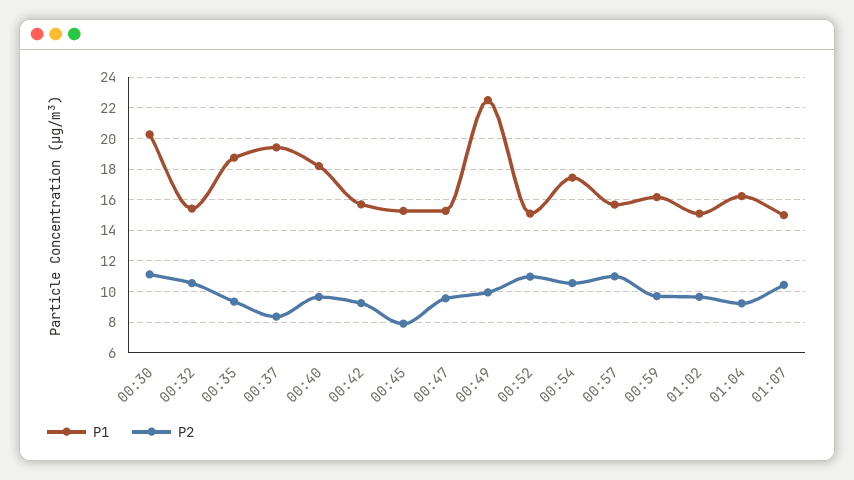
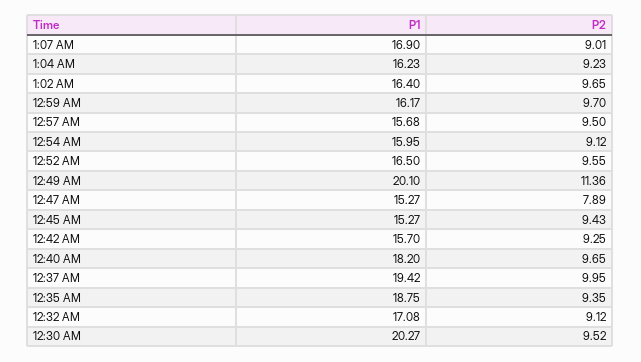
  {
    "P1": {
      "00:30": 20.27,
-     "00:32": 15.5,
+     "00:32": 17.08,
      "00:35": 18.75,
      "00:37": 19.42,
      "00:40": 18.2,
      "00:42": 15.7,
      "00:45": 15.27,
      "00:47": 15.27,
-     "00:49": 22.5,
+     "00:49": 20.1,
-     "00:52": 15,
+     "00:52": 16.5,
-     "00:54": 17.5,
+     "00:54": 15.95,
      "00:57": 15.68,
      "00:59": 16.17,
-     "01:02": 15,
+     "01:02": 16.4,
      "01:04": 16.23,
-     "01:07": 15
+     "01:07": 16.9
    },
    "P2": {
-     "00:30": 11,
+     "00:30": 9.52,
-     "00:32": 10.5,
+     "00:32": 9.12,
      "00:35": 9.35,
-     "00:37": 8.5,
+     "00:37": 9.95,
      "00:40": 9.65,
      "00:42": 9.25,
-     "00:45": 8,
+     "00:45": 9.43,
-     "00:47": 9.5,
+     "00:47": 7.89,
-     "00:49": 10,
+     "00:49": 11.36,
-     "00:52": 11,
+     "00:52": 9.55,
-     "00:54": 10.5,
+     "00:54": 9.12,
-     "00:57": 11,
+     "00:57": 9.5,
      "00:59": 9.7,
      "01:02": 9.65,
      "01:04": 9.23,
-     "01:07": 10.5
+     "01:07": 9.01
    }
  }

